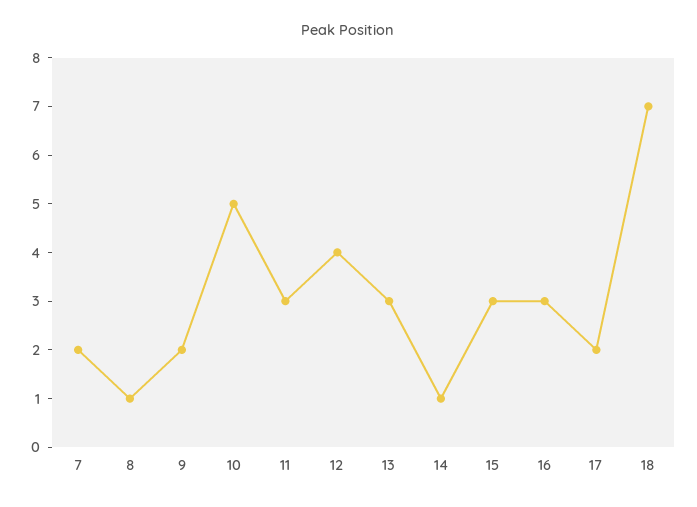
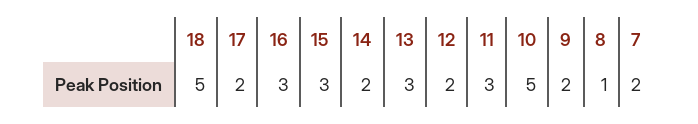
  {
    "7": 2,
    "8": 1,
    "9": 2,
    "10": 5,
    "11": 3,
-   "12": 4,
+   "12": 2,
    "13": 3,
-   "14": 1,
+   "14": 2,
    "15": 3,
    "16": 3,
    "17": 2,
-   "18": 7
+   "18": 5
  }

